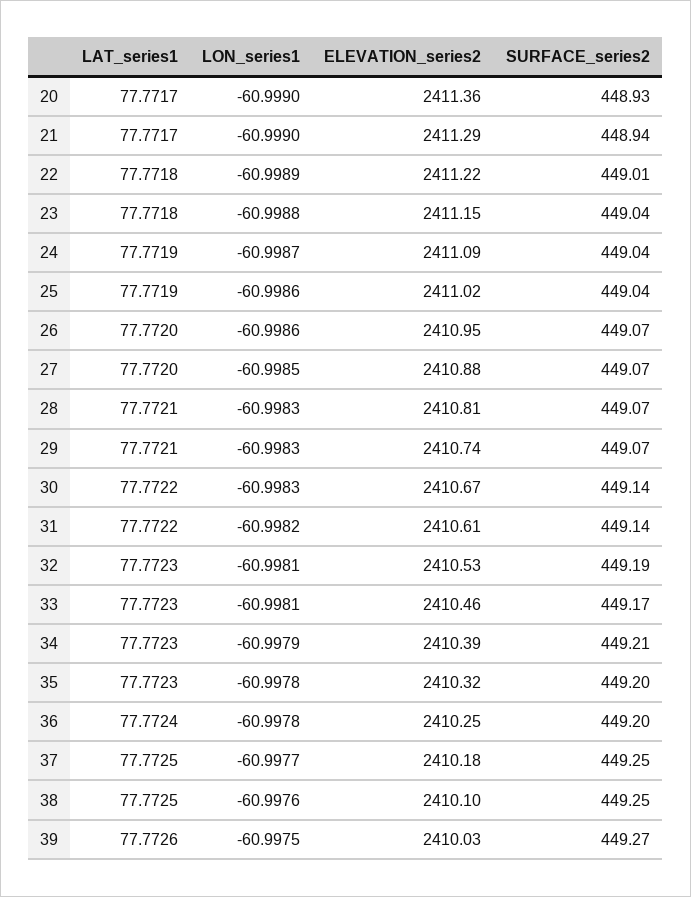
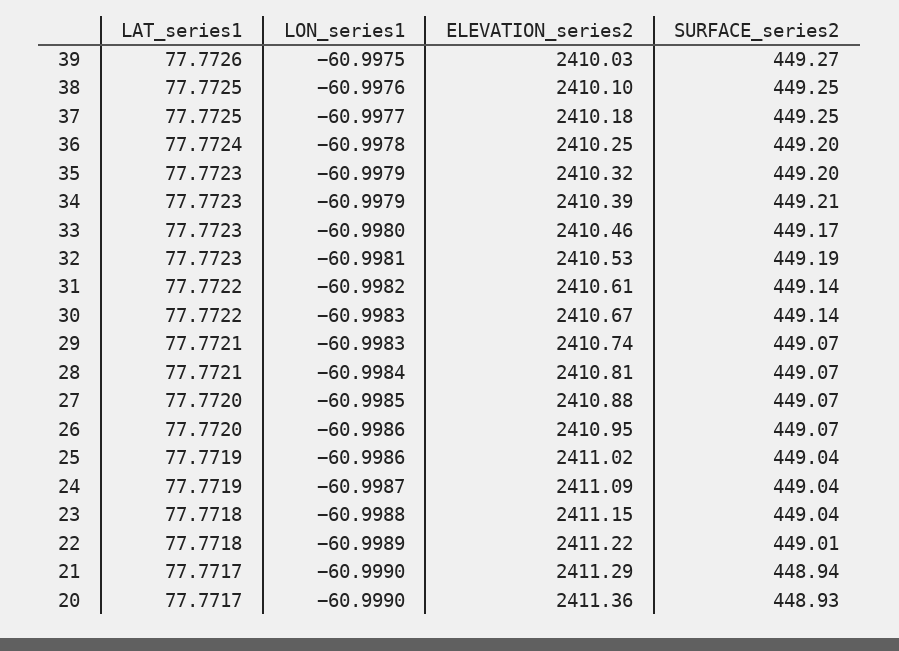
  {
    "LAT_series1": {
      "20": 77.7717,
      "21": 77.7717,
      "22": 77.7718,
      "23": 77.7718,
      "24": 77.7719,
      "25": 77.7719,
      "26": 77.772,
      "27": 77.772,
      "28": 77.7721,
      "29": 77.7721,
      "30": 77.7722,
      "31": 77.7722,
      "32": 77.7723,
      "33": 77.7723,
      "34": 77.7723,
      "35": 77.7723,
      "36": 77.7724,
      "37": 77.7725,
      "38": 77.7725,
      "39": 77.7726
    },
    "LON_series1": {
      "20": -60.999,
      "21": -60.999,
      "22": -60.9989,
      "23": -60.9988,
      "24": -60.9987,
      "25": -60.9986,
      "26": -60.9986,
      "27": -60.9985,
-     "28": -60.9983,
+     "28": -60.9984,
      "29": -60.9983,
      "30": -60.9983,
      "31": -60.9982,
      "32": -60.9981,
-     "33": -60.9981,
+     "33": -60.998,
      "34": -60.9979,
-     "35": -60.9978,
+     "35": -60.9979,
      "36": -60.9978,
      "37": -60.9977,
      "38": -60.9976,
      "39": -60.9975
    },
    "ELEVATION_series2": {
      "20": 2411.36,
      "21": 2411.29,
      "22": 2411.22,
      "23": 2411.15,
      "24": 2411.09,
      "25": 2411.02,
      "26": 2410.95,
      "27": 2410.88,
      "28": 2410.81,
      "29": 2410.74,
      "30": 2410.67,
      "31": 2410.61,
      "32": 2410.53,
      "33": 2410.46,
      "34": 2410.39,
      "35": 2410.32,
      "36": 2410.25,
      "37": 2410.18,
      "38": 2410.1,
      "39": 2410.03
    },
    "SURFACE_series2": {
      "20": 448.93,
      "21": 448.94,
      "22": 449.01,
      "23": 449.04,
      "24": 449.04,
      "25": 449.04,
      "26": 449.07,
      "27": 449.07,
      "28": 449.07,
      "29": 449.07,
      "30": 449.14,
      "31": 449.14,
      "32": 449.19,
      "33": 449.17,
      "34": 449.21,
      "35": 449.2,
      "36": 449.2,
      "37": 449.25,
      "38": 449.25,
      "39": 449.27
    }
  }

